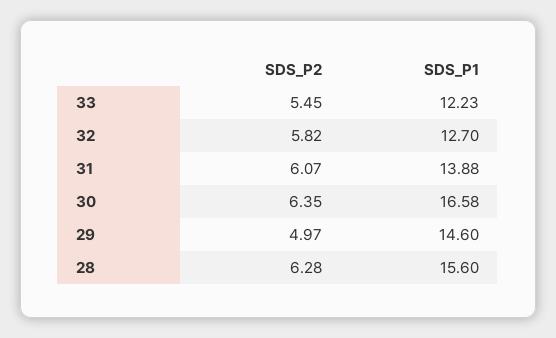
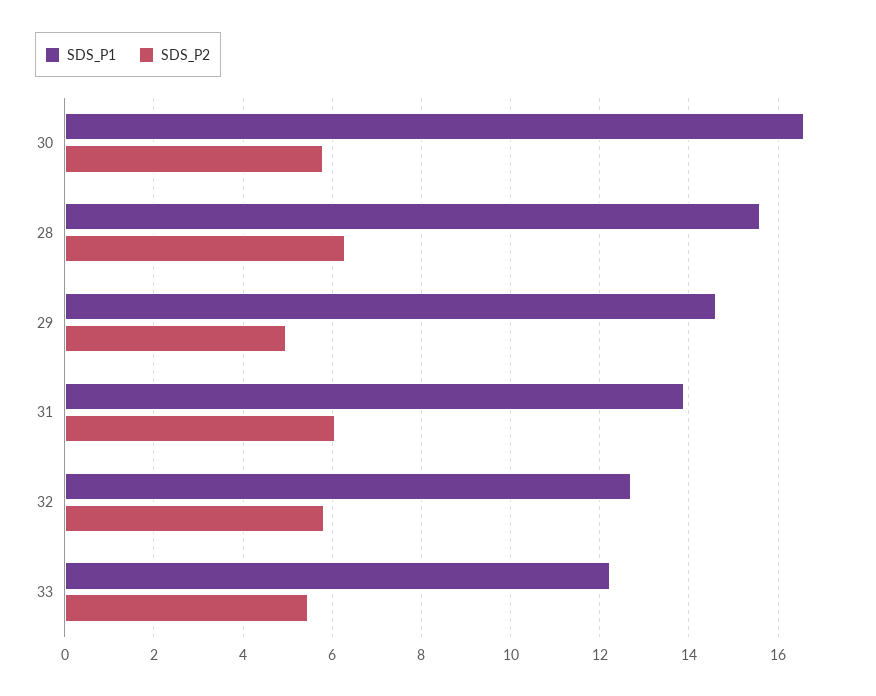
  {
    "SDS_P2": {
      "33": 5.45,
      "32": 5.82,
      "31": 6.07,
-     "30": 6.35,
+     "30": 5.8,
      "29": 4.97,
      "28": 6.28
    },
    "SDS_P1": {
      "33": 12.23,
      "32": 12.7,
      "31": 13.88,
      "30": 16.58,
      "29": 14.6,
      "28": 15.6
    }
  }

